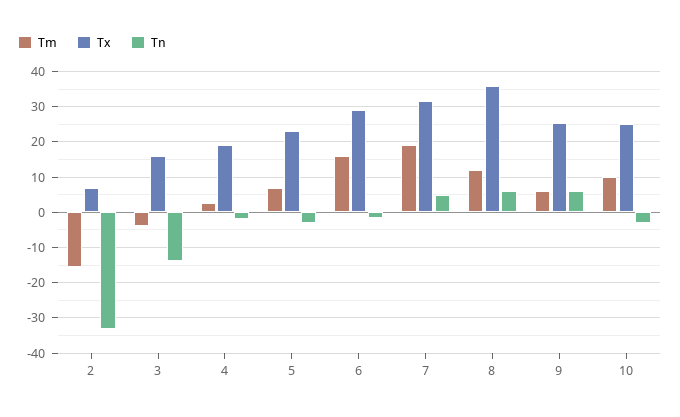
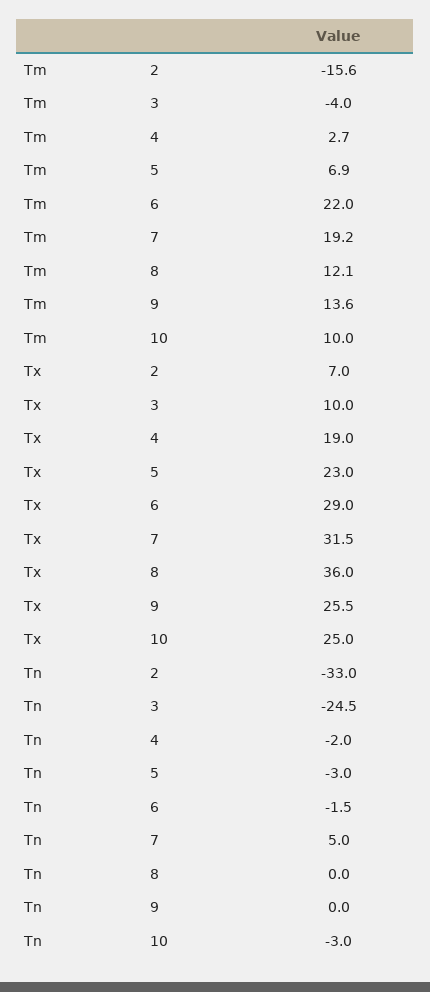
  {
    "Tm": {
      "2": -15.6,
      "3": -4,
      "4": 2.7,
      "5": 6.9,
-     "6": 16,
+     "6": 22,
      "7": 19.2,
      "8": 12.1,
-     "9": 6,
+     "9": 13.6,
      "10": 10
    },
    "Tx": {
      "2": 7,
-     "3": 16,
+     "3": 10,
      "4": 19,
      "5": 23,
      "6": 29,
      "7": 31.5,
      "8": 36,
      "9": 25.5,
      "10": 25
    },
    "Tn": {
      "2": -33,
-     "3": -14,
+     "3": -24.5,
      "4": -2,
      "5": -3,
      "6": -1.5,
      "7": 5,
-     "8": 6,
+     "8": 0,
-     "9": 6,
+     "9": 0,
      "10": -3
    }
  }

